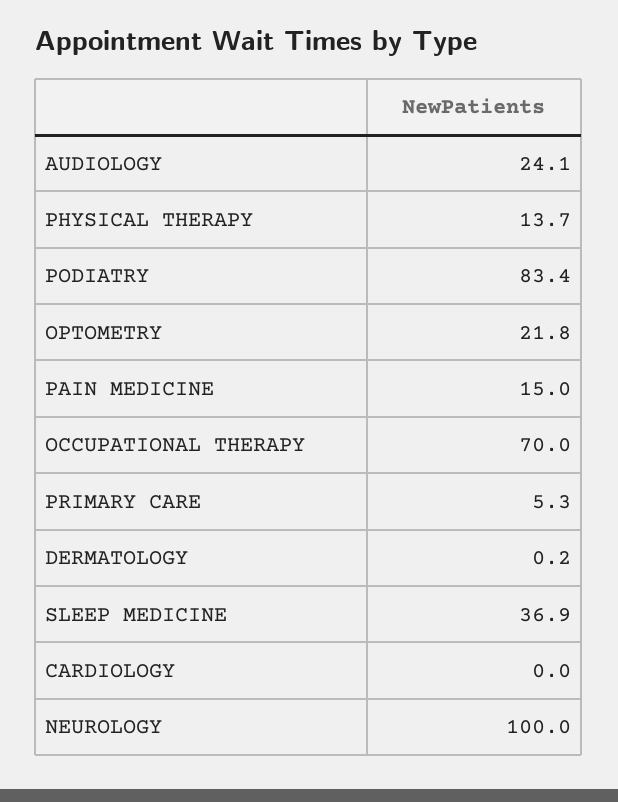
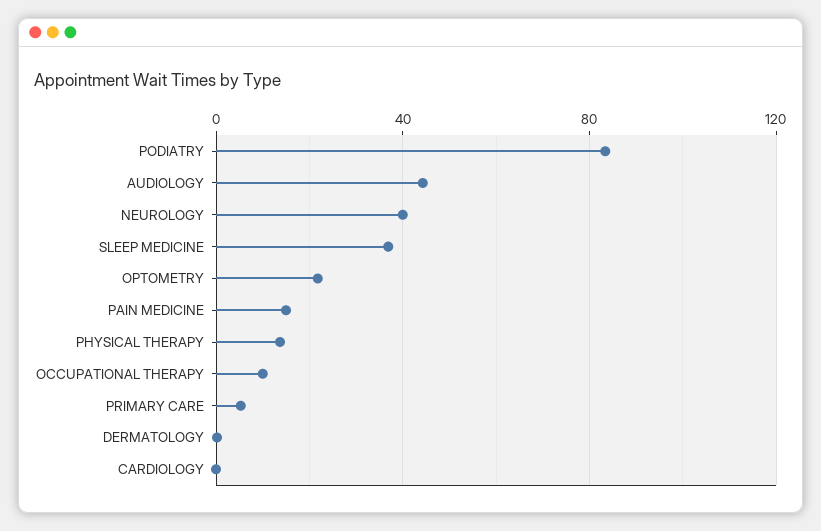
  {
-   "AUDIOLOGY": 24.1,
+   "AUDIOLOGY": 45,
    "PHYSICAL THERAPY": 13.7,
    "PODIATRY": 83.4,
    "OPTOMETRY": 21.8,
    "PAIN MEDICINE": 15,
-   "OCCUPATIONAL THERAPY": 70,
+   "OCCUPATIONAL THERAPY": 10,
    "PRIMARY CARE": 5.3,
    "DERMATOLOGY": 0.2,
    "SLEEP MEDICINE": 36.9,
    "CARDIOLOGY": 0,
-   "NEUROLOGY": 100
+   "NEUROLOGY": 40
  }

